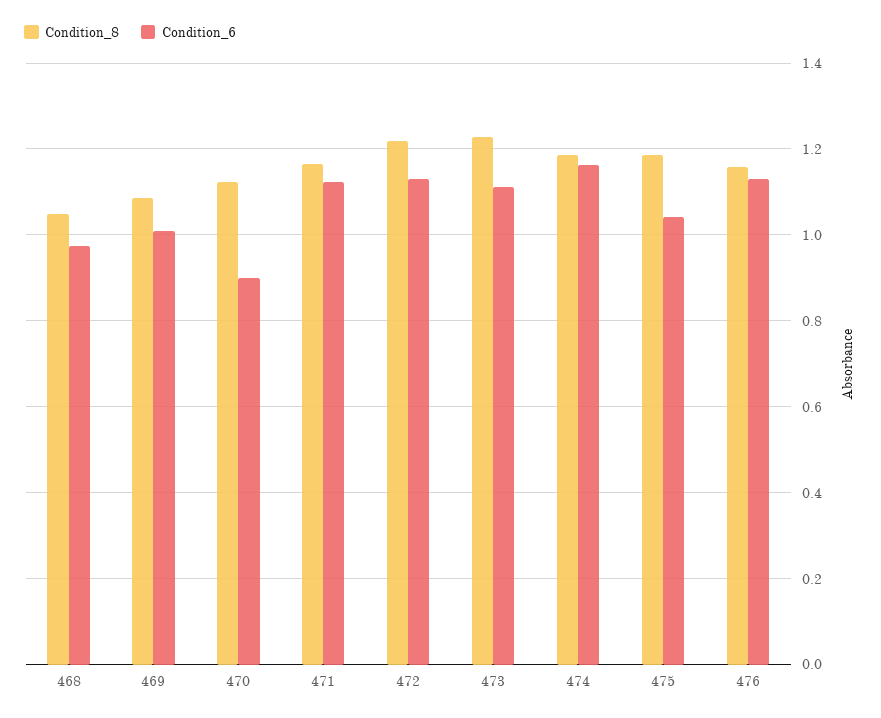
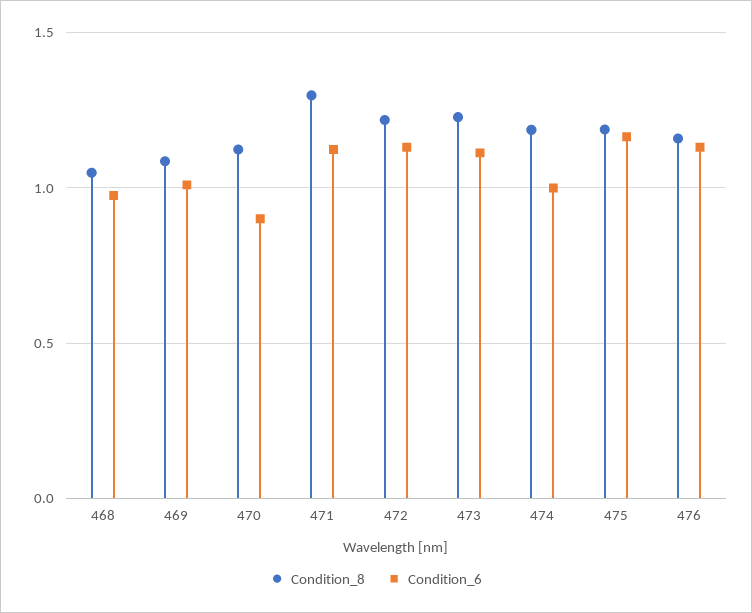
  {
    "Condition_8": {
      "468": 1.04,
      "469": 1.08,
      "470": 1.12,
-     "471": 1.16,
+     "471": 1.3,
      "472": 1.22,
      "473": 1.22,
      "474": 1.18,
      "475": 1.18,
      "476": 1.16
    },
    "Condition_6": {
      "468": 0.98,
      "469": 1,
      "470": 0.9,
      "471": 1.12,
      "472": 1.14,
      "473": 1.12,
-     "474": 1.16,
+     "474": 1,
-     "475": 1.04,
+     "475": 1.15,
      "476": 1.14
    }
  }

